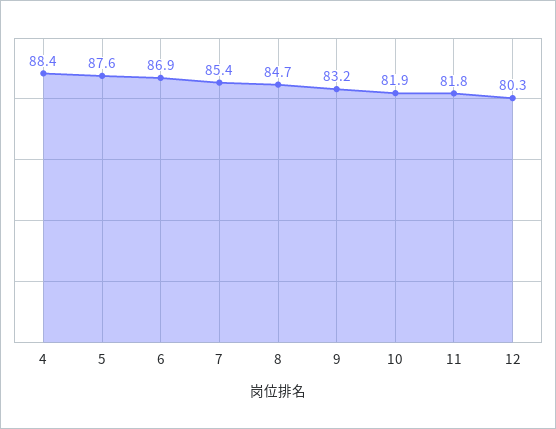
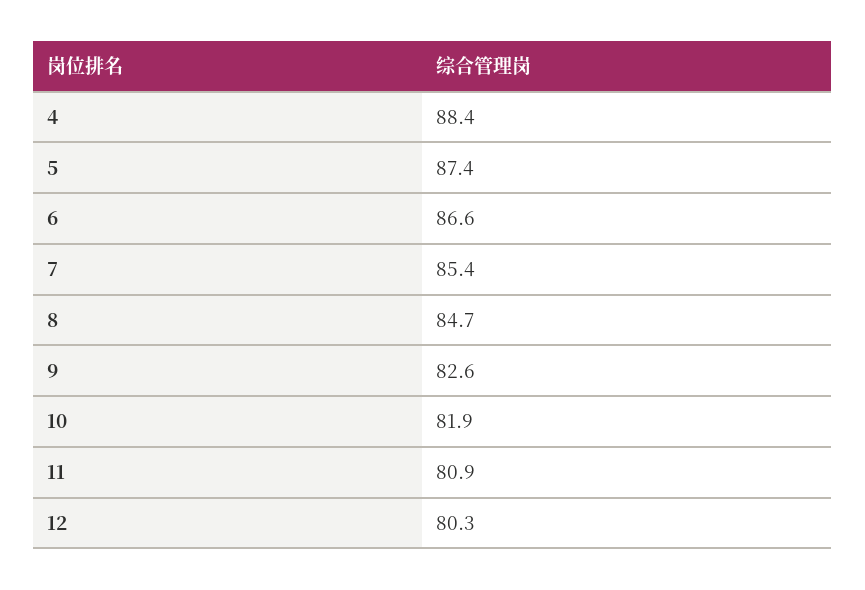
  {
    "4": 88.4,
-   "5": 87.6,
+   "5": 87.4,
-   "6": 86.9,
+   "6": 86.6,
    "7": 85.4,
    "8": 84.7,
-   "9": 83.2,
+   "9": 82.6,
    "10": 81.9,
-   "11": 81.8,
+   "11": 80.9,
    "12": 80.3
  }

